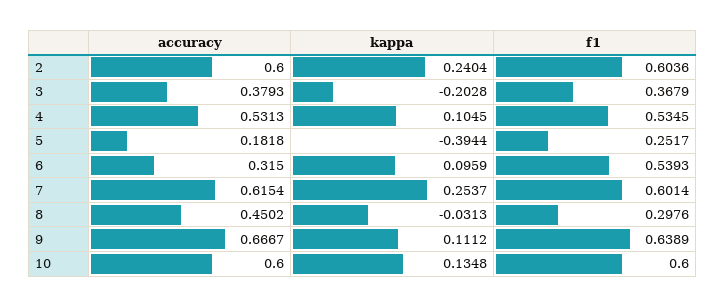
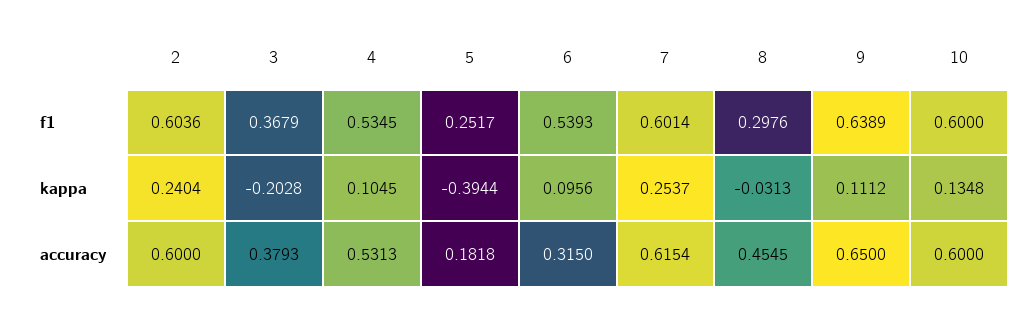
  {
    "accuracy": {
      "2": 0.6,
      "3": 0.3793,
      "4": 0.5313,
      "5": 0.1818,
      "6": 0.315,
      "7": 0.6154,
-     "8": 0.4502,
+     "8": 0.4545,
-     "9": 0.6667,
+     "9": 0.65,
      "10": 0.6
    },
    "kappa": {
      "2": 0.2404,
      "3": -0.2028,
      "4": 0.1045,
      "5": -0.3944,
-     "6": 0.0959,
+     "6": 0.0956,
      "7": 0.2537,
      "8": -0.0313,
      "9": 0.1112,
      "10": 0.1348
    },
    "f1": {
      "2": 0.6036,
      "3": 0.3679,
      "4": 0.5345,
      "5": 0.2517,
      "6": 0.5393,
      "7": 0.6014,
      "8": 0.2976,
      "9": 0.6389,
      "10": 0.6
    }
  }

